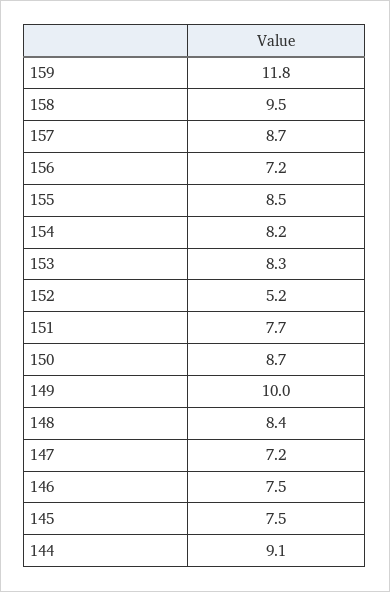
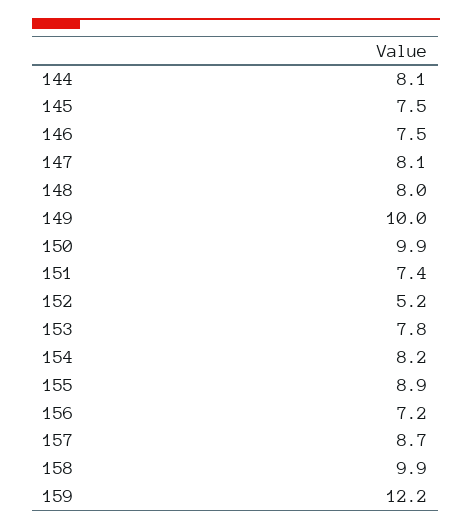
  {
-   "159": 11.8,
+   "159": 12.2,
-   "158": 9.5,
+   "158": 9.9,
    "157": 8.7,
    "156": 7.2,
-   "155": 8.5,
+   "155": 8.9,
    "154": 8.2,
-   "153": 8.3,
+   "153": 7.8,
    "152": 5.2,
-   "151": 7.7,
+   "151": 7.4,
-   "150": 8.7,
+   "150": 9.9,
    "149": 10,
-   "148": 8.4,
+   "148": 8,
-   "147": 7.2,
+   "147": 8.1,
    "146": 7.5,
    "145": 7.5,
-   "144": 9.1
+   "144": 8.1
  }

